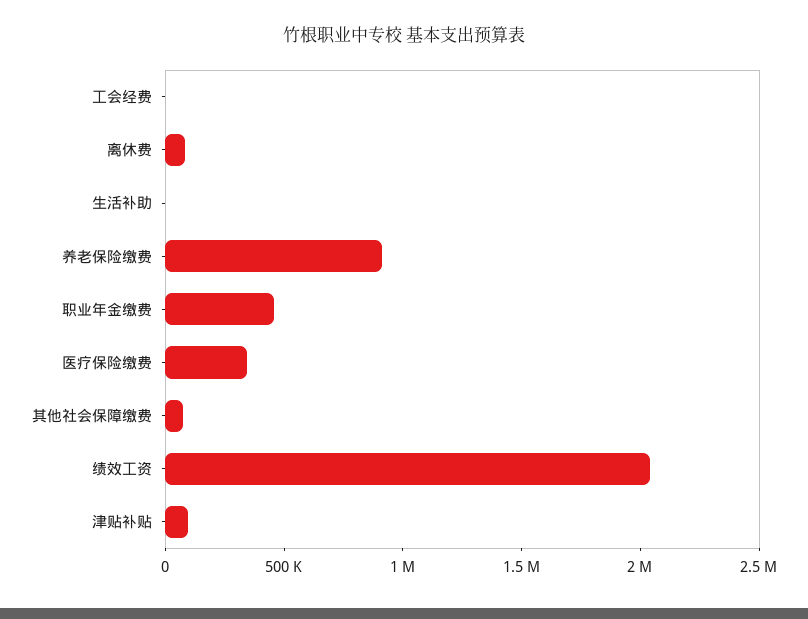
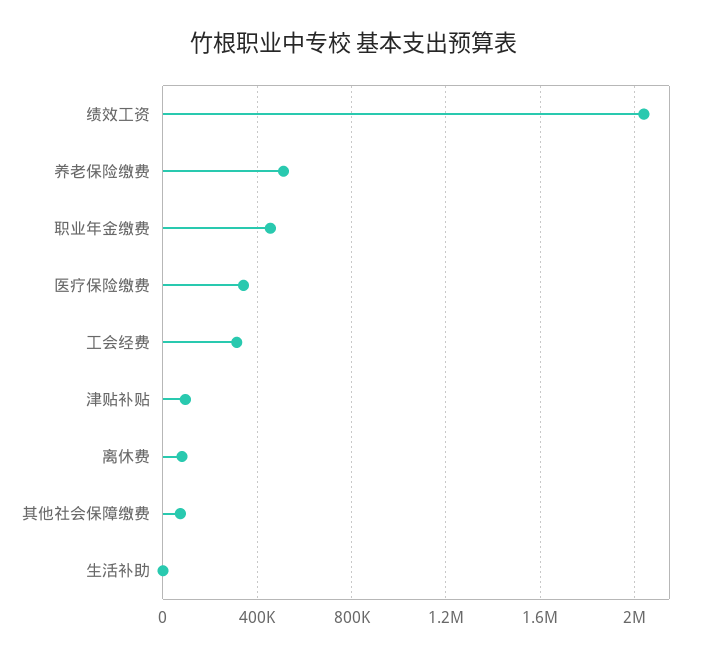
  {
-   "工会经费": 0,
+   "工会经费": 300000,
    "离休费": 100000,
    "生活补助": 0,
-   "养老保险缴费": 900000,
+   "养老保险缴费": 500000,
    "职业年金缴费": 450000,
    "医疗保险缴费": 350000,
    "其他社会保障缴费": 50000,
    "绩效工资": 2050000,
    "津贴补贴": 100000
  }

